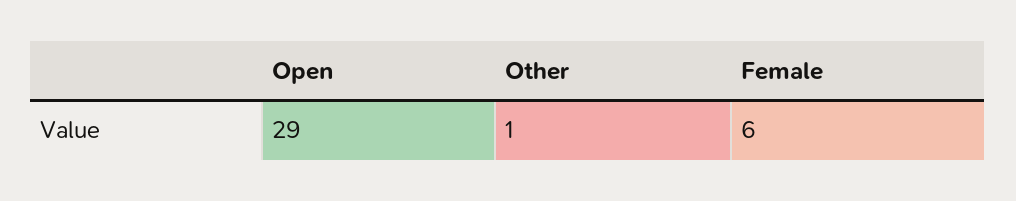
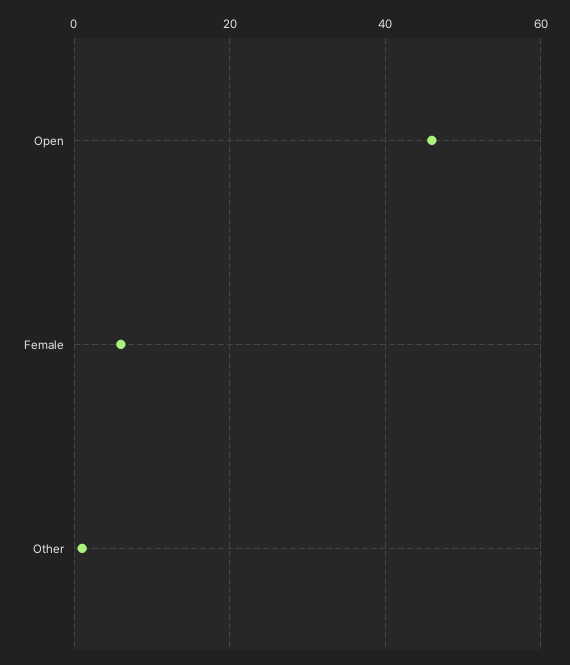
  {
-   "Open": 29,
+   "Open": 45,
    "Other": 1,
    "Female": 6
  }

